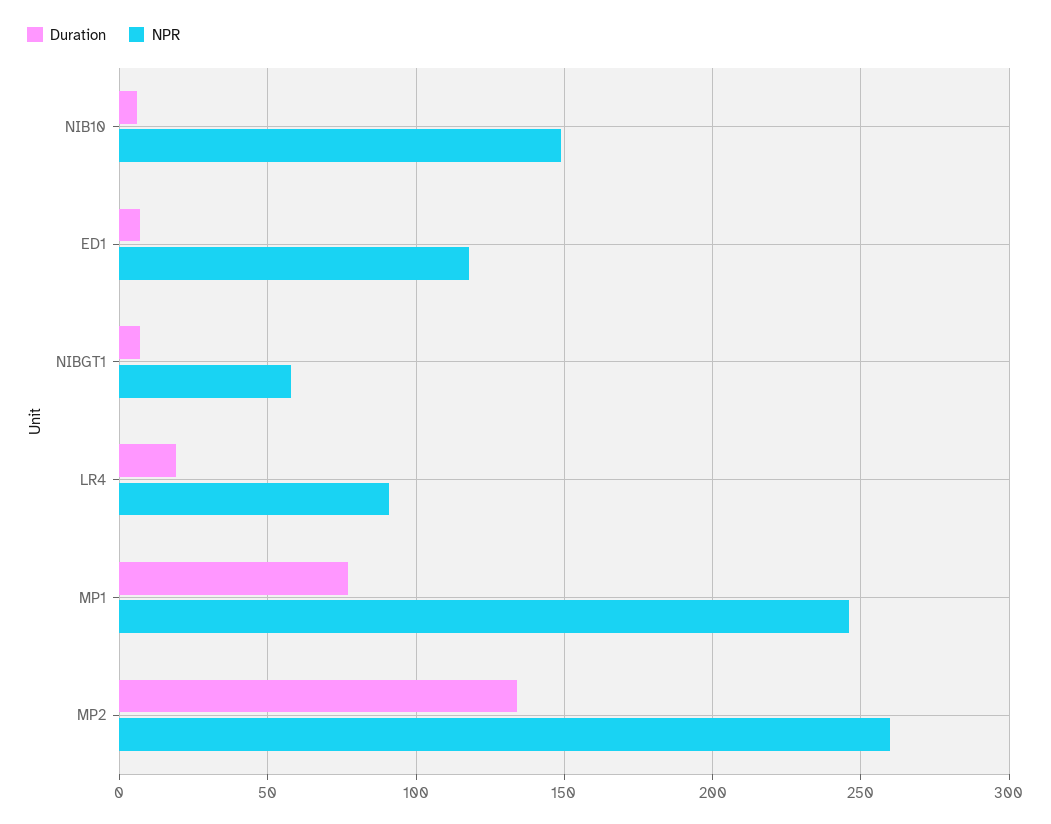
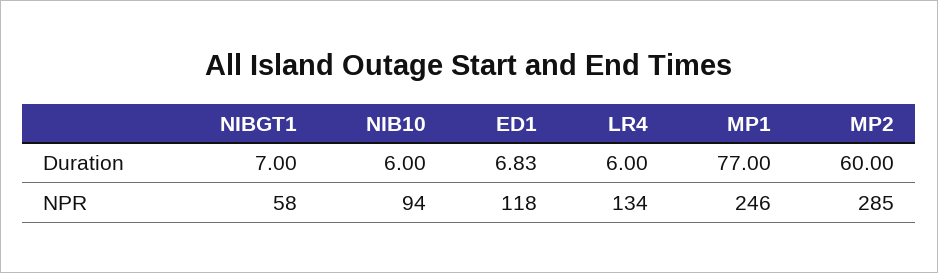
  {
    "Duration": {
      "NIB10": 6,
      "ED1": 6.83,
      "NIBGT1": 7,
-     "LR4": 20,
+     "LR4": 6,
      "MP1": 77,
-     "MP2": 135
+     "MP2": 60
    },
    "NPR": {
-     "NIB10": 150,
+     "NIB10": 94,
      "ED1": 118,
      "NIBGT1": 58,
-     "LR4": 90,
+     "LR4": 134,
      "MP1": 246,
-     "MP2": 260
+     "MP2": 285
    }
  }

